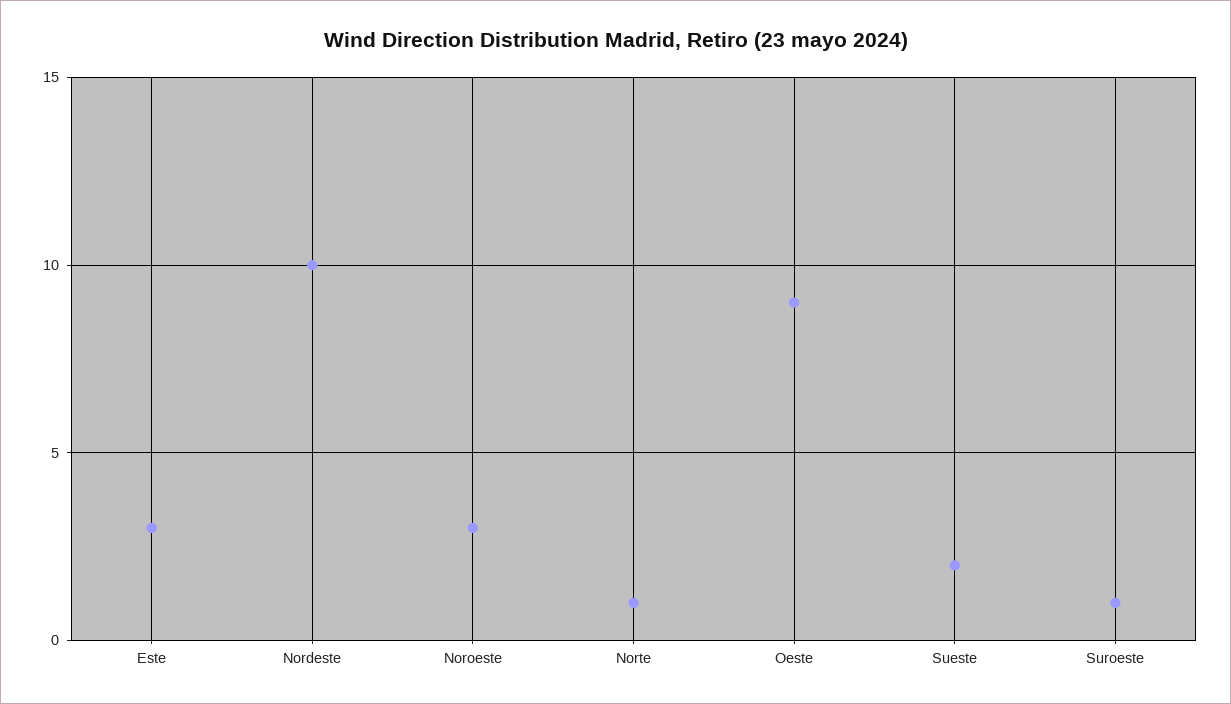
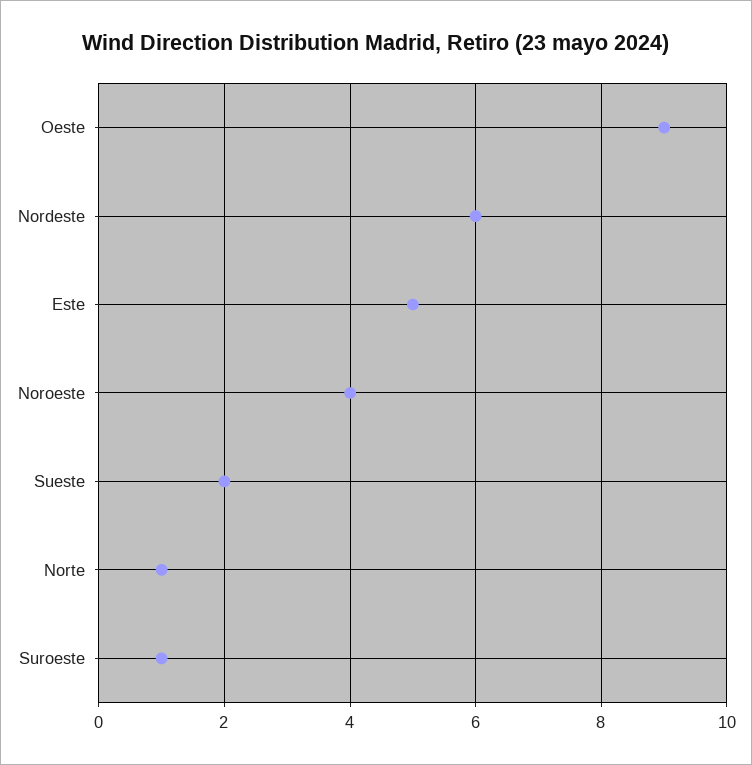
  {
-   "Este": 3,
+   "Este": 5,
-   "Nordeste": 10,
+   "Nordeste": 6,
-   "Noroeste": 3,
+   "Noroeste": 4,
    "Norte": 1,
    "Oeste": 9,
    "Sueste": 2,
    "Suroeste": 1
  }

